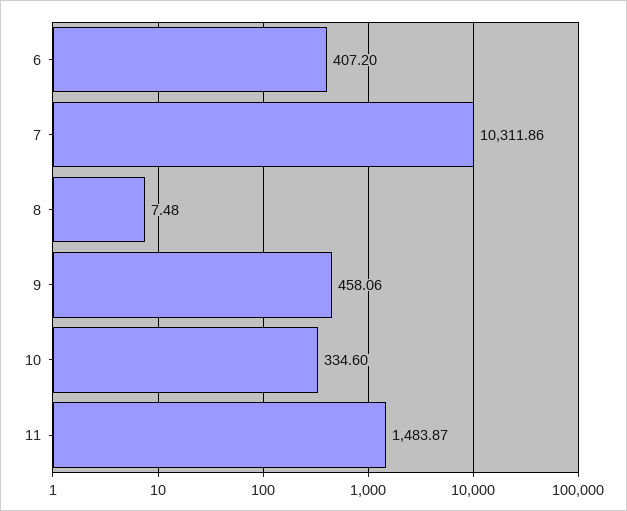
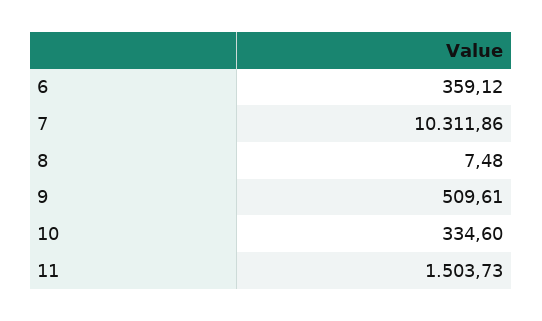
  {
-   "6": 407.2,
+   "6": 359.12,
    "7": 10311.86,
    "8": 7.48,
-   "9": 458.06,
+   "9": 509.61,
    "10": 334.6,
-   "11": 1483.87
+   "11": 1503.73
  }

